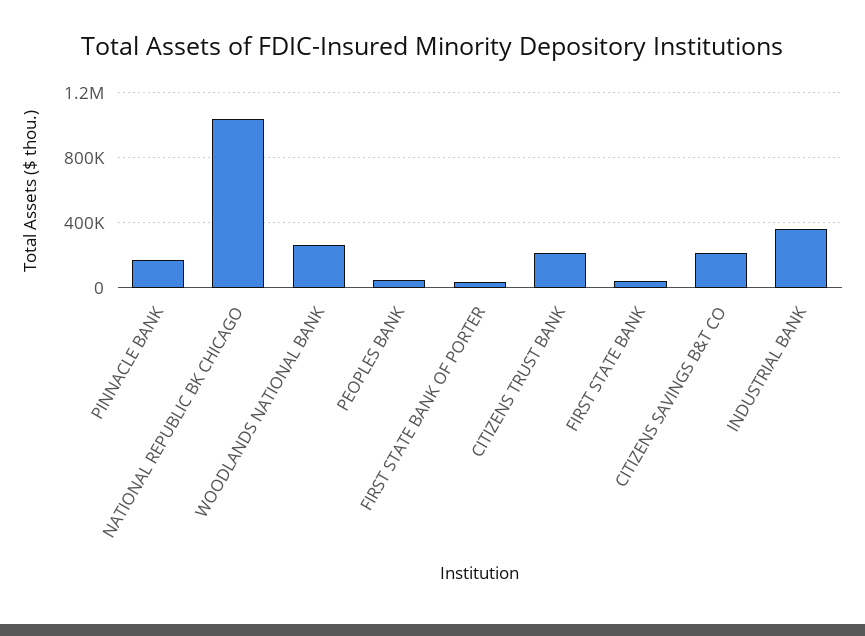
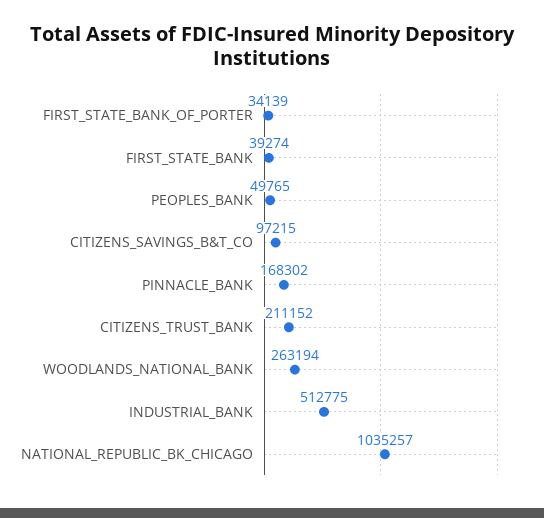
  {
    "PINNACLE BANK": 168302,
    "NATIONAL REPUBLIC BK CHICAGO": 1035257,
    "WOODLANDS NATIONAL BANK": 263194,
    "PEOPLES BANK": 49765,
    "FIRST STATE BANK OF PORTER": 34139,
    "CITIZENS TRUST BANK": 211152,
    "FIRST STATE BANK": 39274,
-   "CITIZENS SAVINGS B&T CO": 200000,
+   "CITIZENS SAVINGS B&T CO": 97215,
-   "INDUSTRIAL BANK": 350000
+   "INDUSTRIAL BANK": 512775
  }

